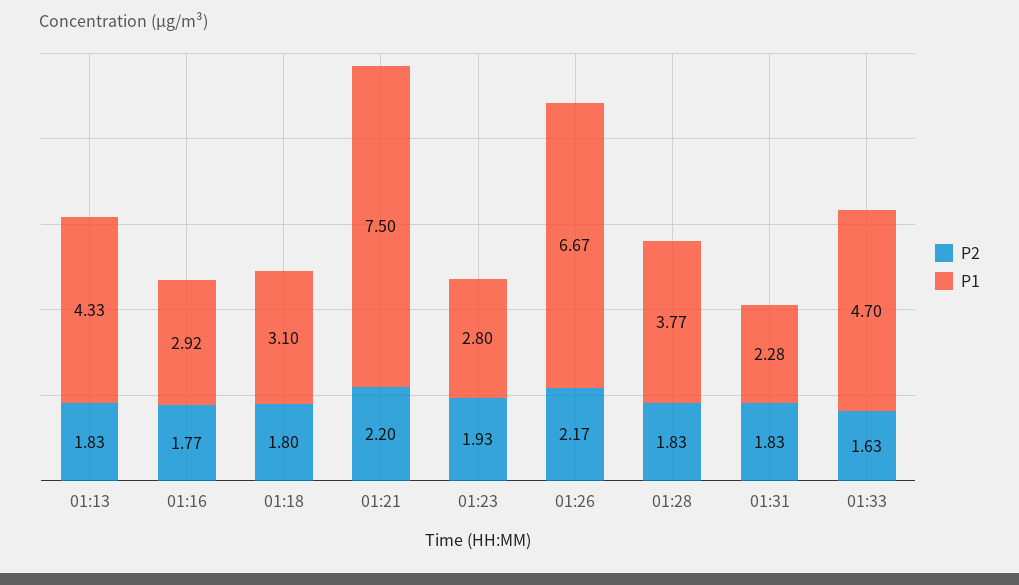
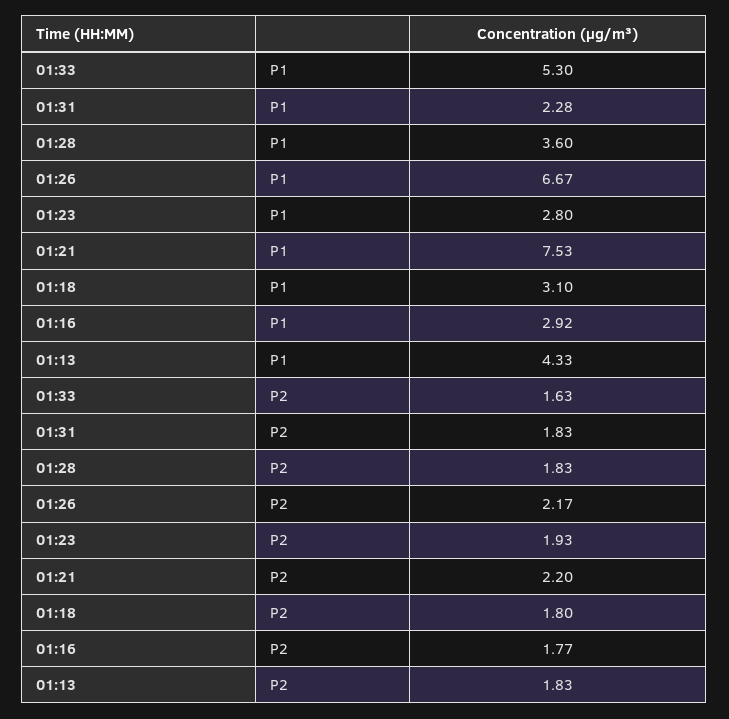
  {
    "P2": {
      "01:13": 1.83,
      "01:16": 1.77,
      "01:18": 1.8,
      "01:21": 2.2,
      "01:23": 1.93,
      "01:26": 2.17,
      "01:28": 1.83,
      "01:31": 1.83,
      "01:33": 1.63
    },
    "P1": {
      "01:13": 4.33,
      "01:16": 2.92,
      "01:18": 3.1,
-     "01:21": 7.5,
+     "01:21": 7.53,
      "01:23": 2.8,
      "01:26": 6.67,
-     "01:28": 3.77,
+     "01:28": 3.6,
      "01:31": 2.28,
-     "01:33": 4.7
+     "01:33": 5.3
    }
  }

